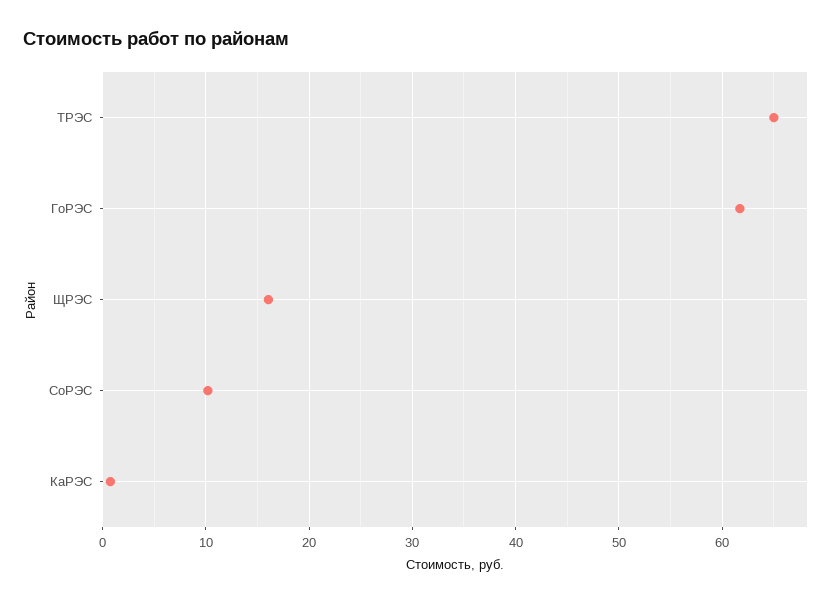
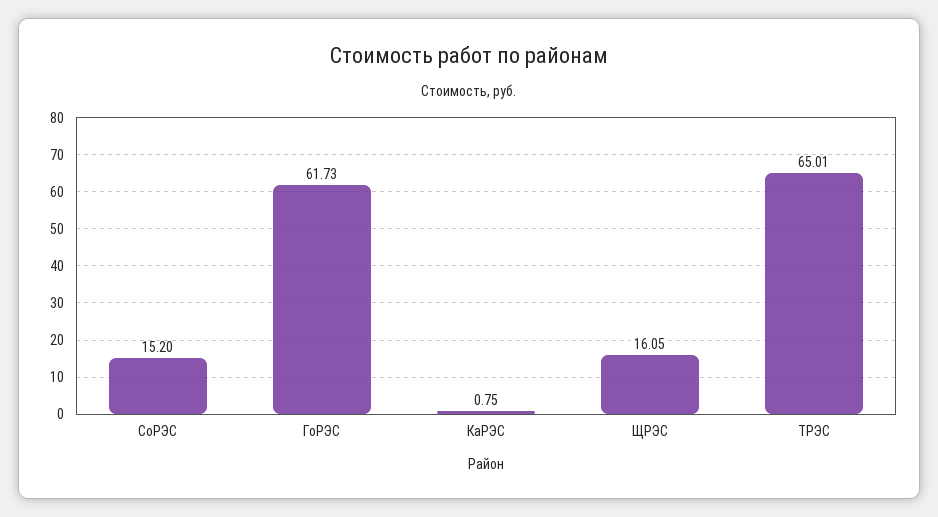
  {
    "ТРЭС": 65.01,
    "ГоРЭС": 61.73,
    "ЩРЭС": 16.05,
-   "СоРЭС": 10,
+   "СоРЭС": 15.2,
    "КаРЭС": 0.75
  }

